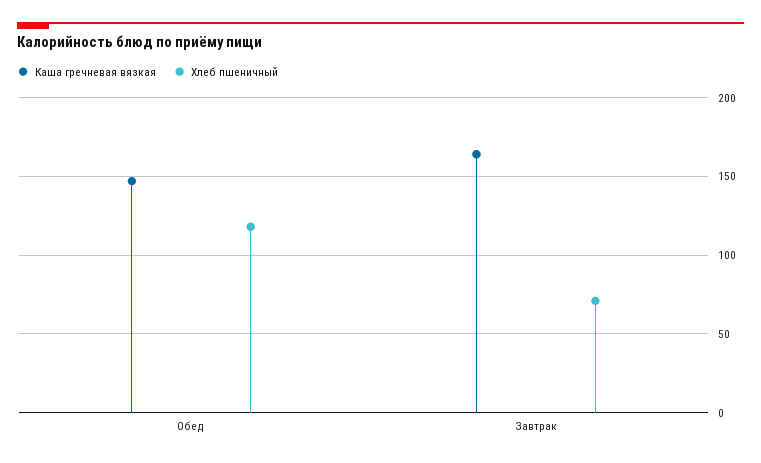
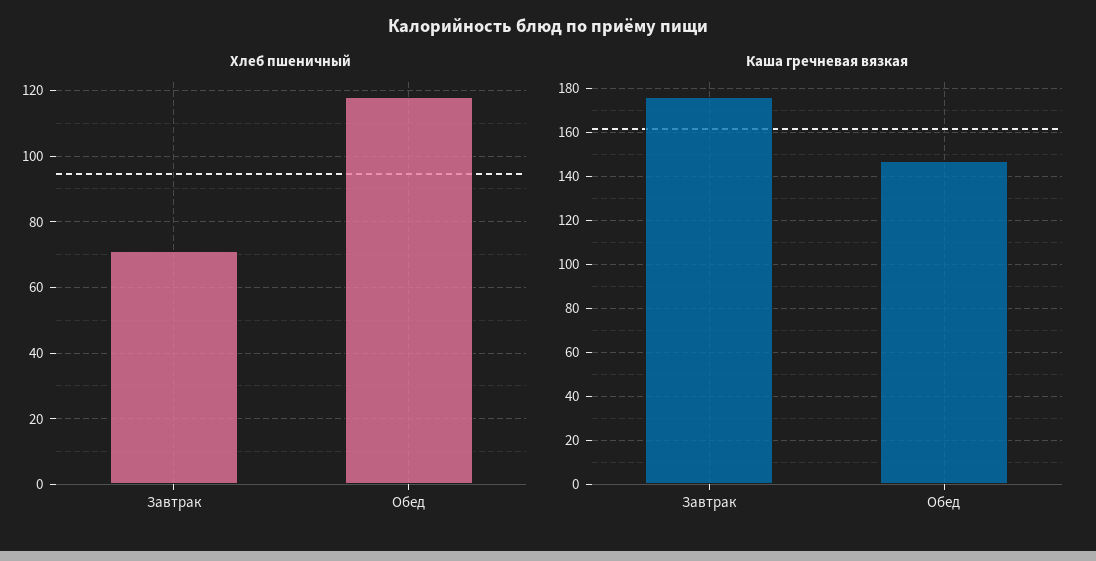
  {
    "Каша гречневая вязкая": {
      "Обед": 145,
-     "Завтрак": 165
+     "Завтрак": 175
    },
    "Хлеб пшеничный": {
      "Обед": 120,
      "Завтрак": 70
    }
  }

